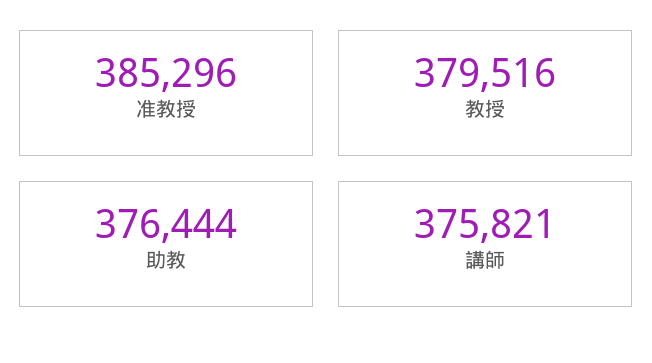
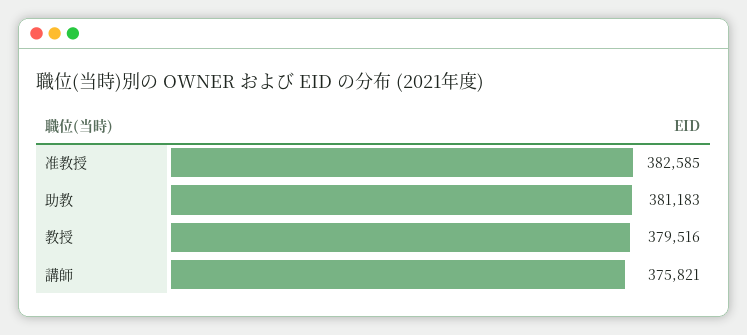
  {
-   "准教授": 385296,
+   "准教授": 382585,
    "教授": 379516,
-   "助教": 376444,
+   "助教": 381183,
    "講師": 375821
  }

